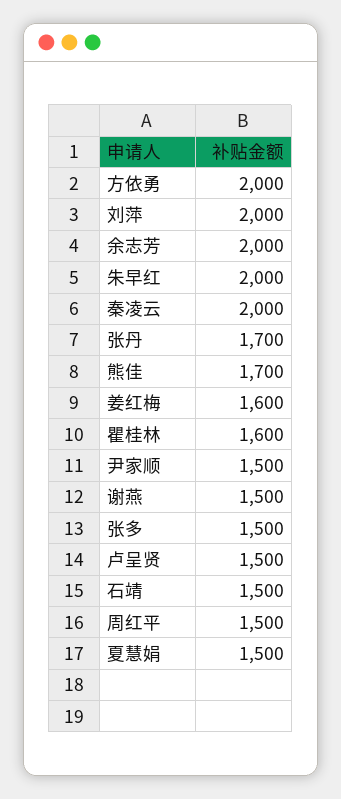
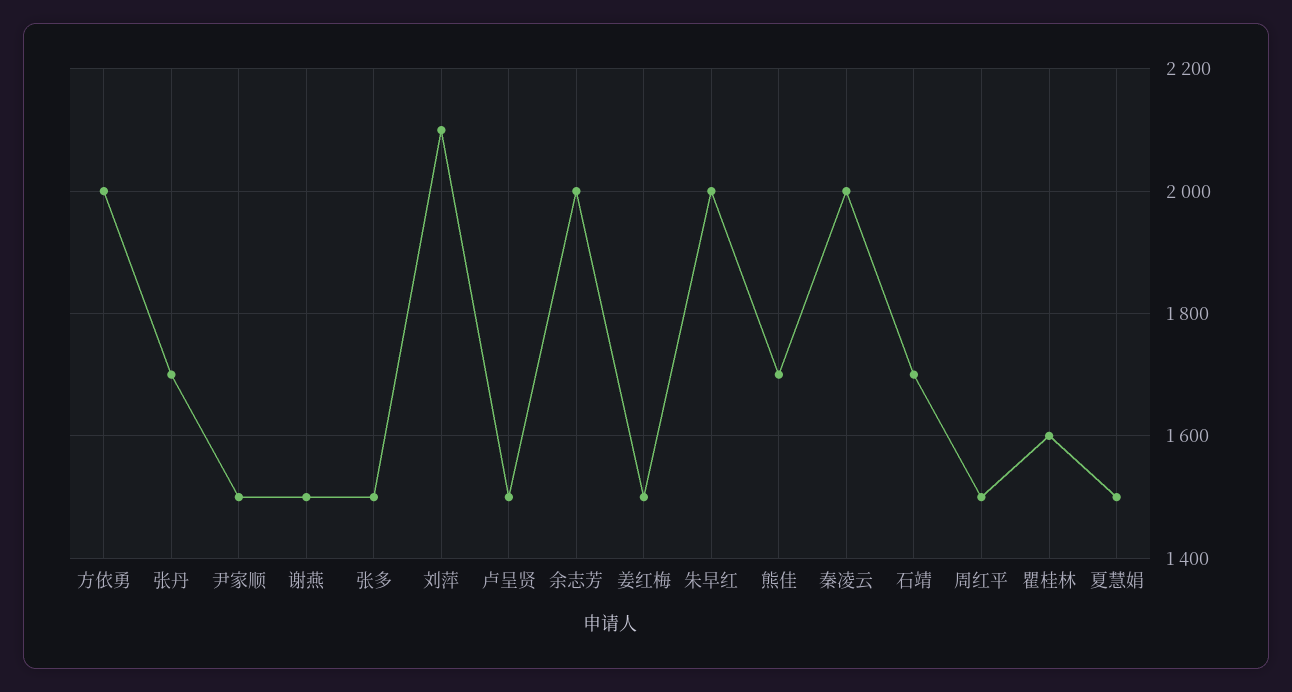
  {
    "方依勇": 2000,
-   "刘萍": 2000,
+   "刘萍": 2100,
    "余志芳": 2000,
    "朱早红": 2000,
    "秦凌云": 2000,
    "张丹": 1700,
    "熊佳": 1700,
-   "姜红梅": 1600,
+   "姜红梅": 1500,
    "瞿桂林": 1600,
    "尹家顺": 1500,
    "谢燕": 1500,
    "张多": 1500,
    "卢呈贤": 1500,
-   "石靖": 1500,
+   "石靖": 1700,
    "周红平": 1500,
    "夏慧娟": 1500
  }

